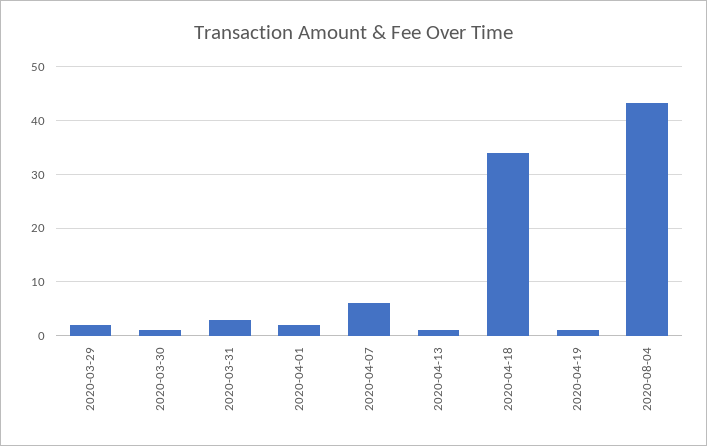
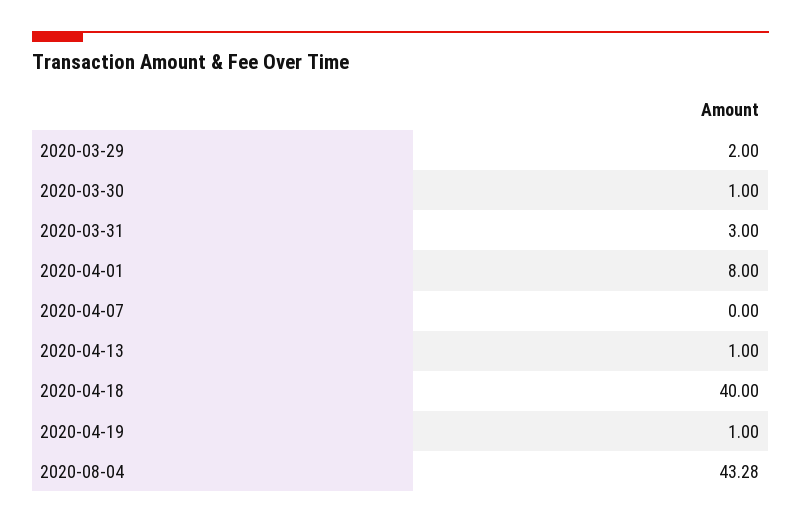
  {
    "2020-03-29": 2,
    "2020-03-30": 1,
    "2020-03-31": 3,
-   "2020-04-01": 2,
+   "2020-04-01": 8,
-   "2020-04-07": 6,
+   "2020-04-07": 0,
    "2020-04-13": 1,
-   "2020-04-18": 34,
+   "2020-04-18": 40,
    "2020-04-19": 1,
    "2020-08-04": 43.28
  }

